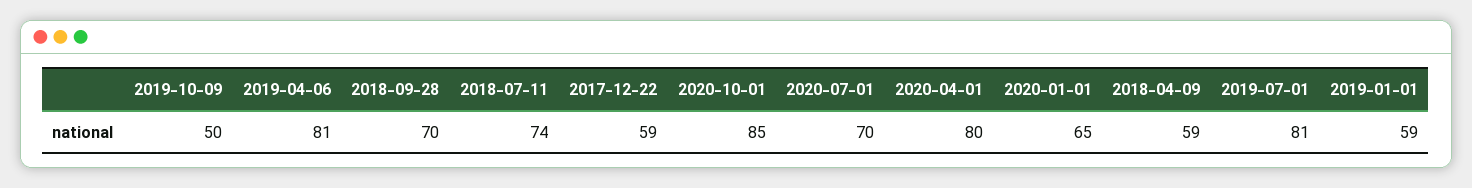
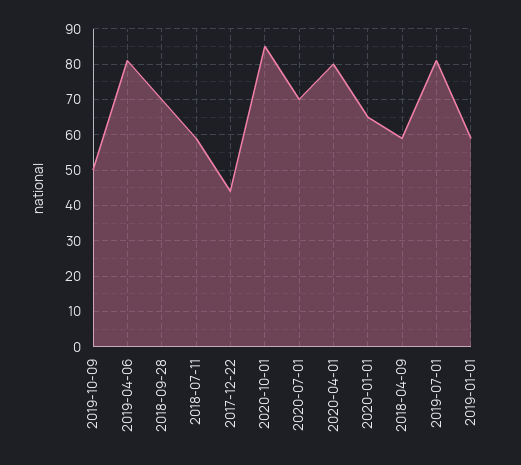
  {
    "2019-10-09": 50,
    "2019-04-06": 81,
    "2018-09-28": 70,
-   "2018-07-11": 74,
+   "2018-07-11": 60,
-   "2017-12-22": 59,
+   "2017-12-22": 45,
    "2020-10-01": 85,
    "2020-07-01": 70,
    "2020-04-01": 80,
    "2020-01-01": 65,
    "2018-04-09": 59,
    "2019-07-01": 81,
    "2019-01-01": 59
  }

